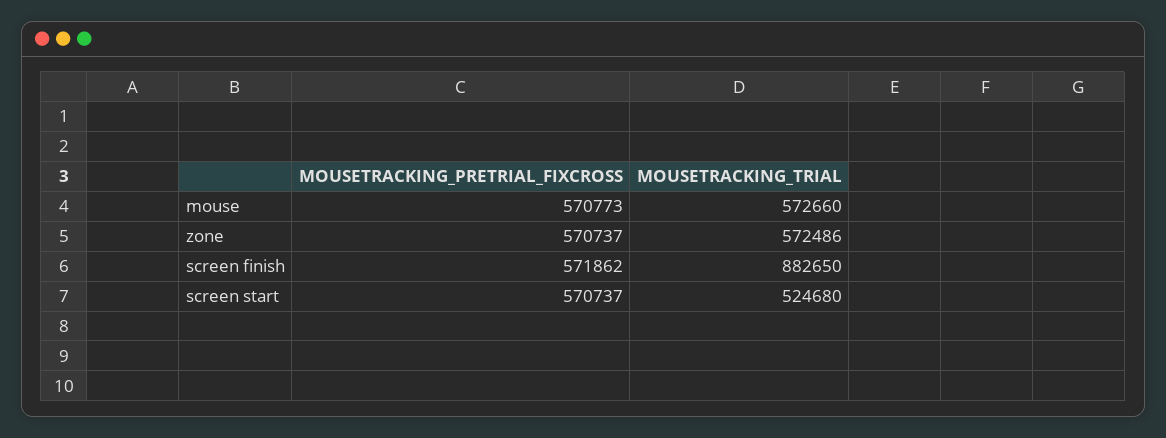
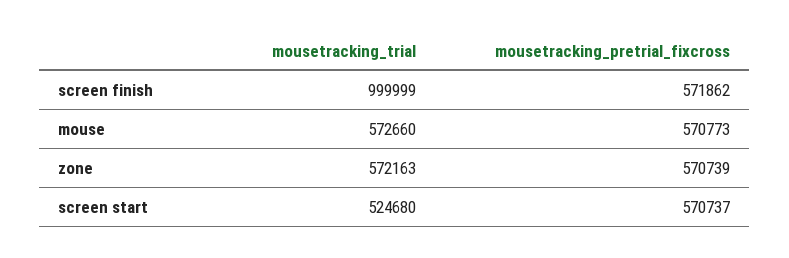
  {
    "MOUSETRACKING_PRETRIAL_FIXCROSS": {
      "mouse": 570773,
-     "zone": 570737,
+     "zone": 570739,
      "screen finish": 571862,
      "screen start": 570737
    },
    "MOUSETRACKING_TRIAL": {
      "mouse": 572660,
-     "zone": 572486,
+     "zone": 572163,
-     "screen finish": 882650,
+     "screen finish": 999999,
      "screen start": 524680
    }
  }

